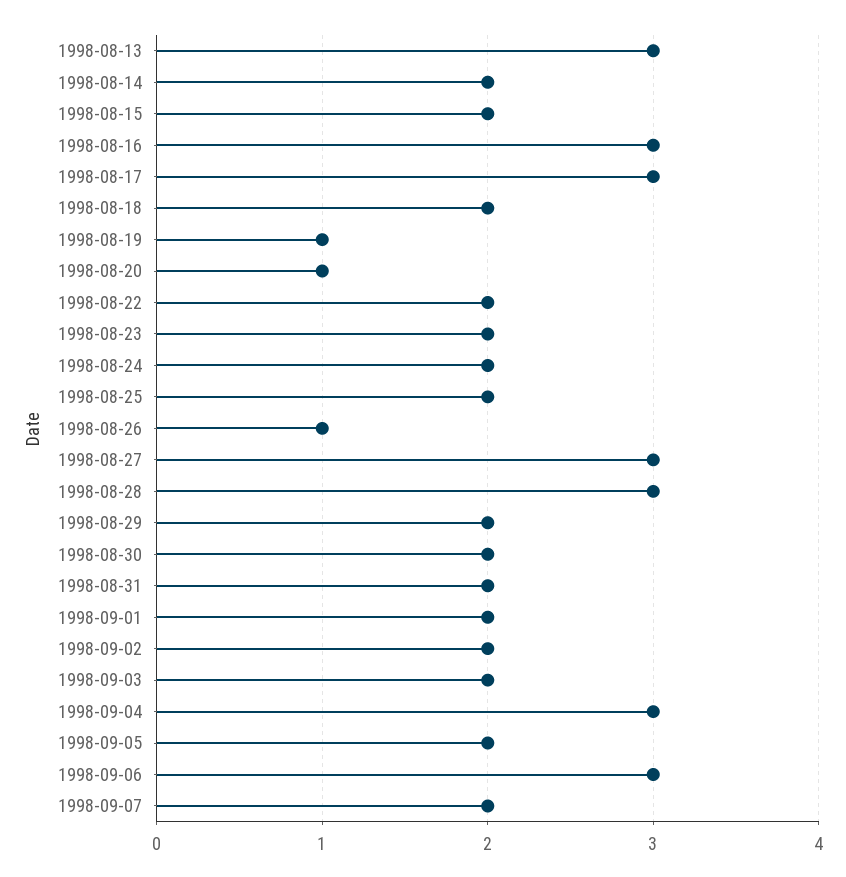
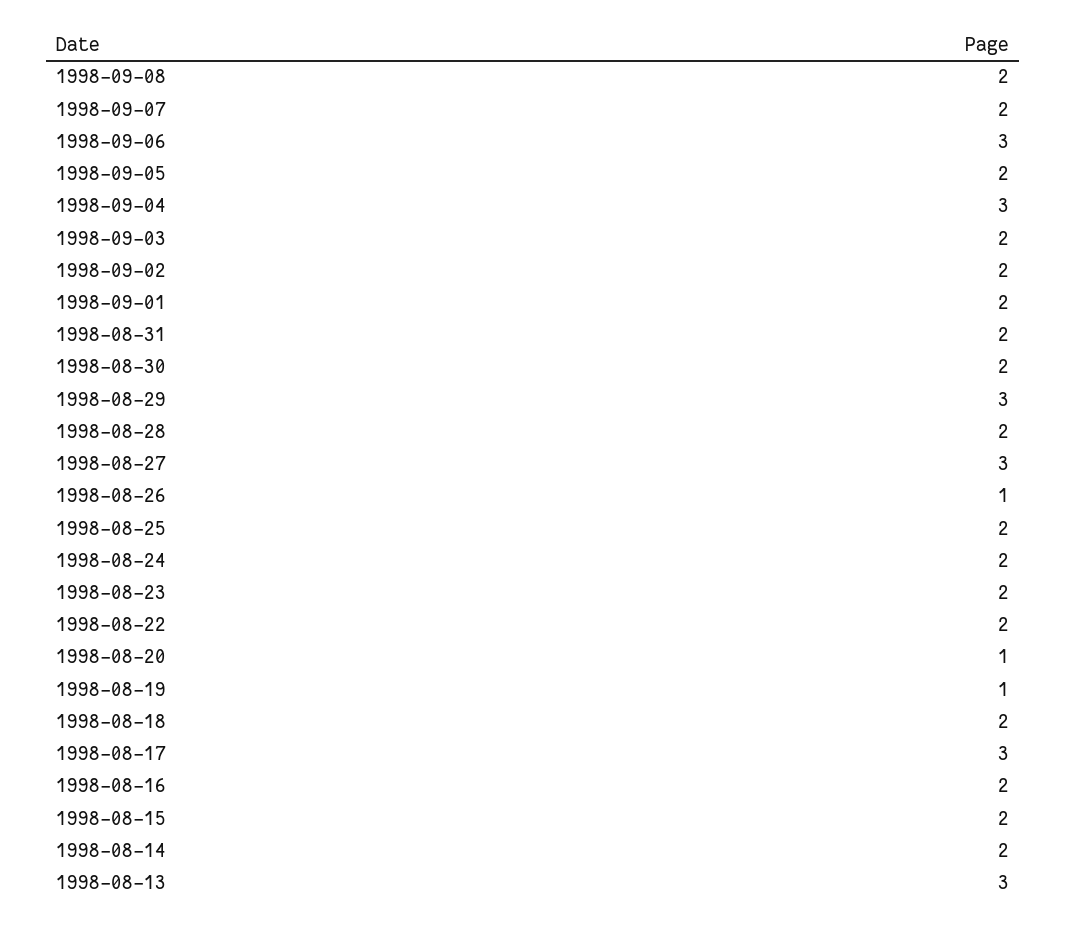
  {
    "1998-08-13": 3,
    "1998-08-14": 2,
    "1998-08-15": 2,
-   "1998-08-16": 3,
+   "1998-08-16": 2,
    "1998-08-17": 3,
    "1998-08-18": 2,
    "1998-08-19": 1,
    "1998-08-20": 1,
    "1998-08-22": 2,
    "1998-08-23": 2,
    "1998-08-24": 2,
    "1998-08-25": 2,
    "1998-08-26": 1,
    "1998-08-27": 3,
-   "1998-08-28": 3,
+   "1998-08-28": 2,
-   "1998-08-29": 2,
+   "1998-08-29": 3,
    "1998-08-30": 2,
    "1998-08-31": 2,
    "1998-09-01": 2,
    "1998-09-02": 2,
    "1998-09-03": 2,
    "1998-09-04": 3,
    "1998-09-05": 2,
    "1998-09-06": 3,
-   "1998-09-07": 2
+   "1998-09-07": 2,
+   "1998-09-08": 2
  }

